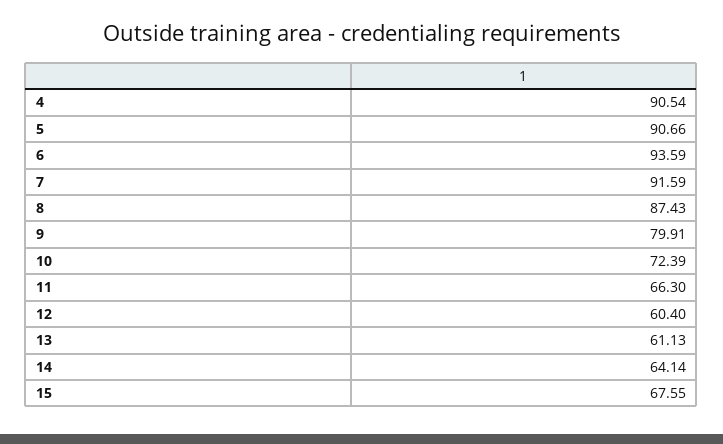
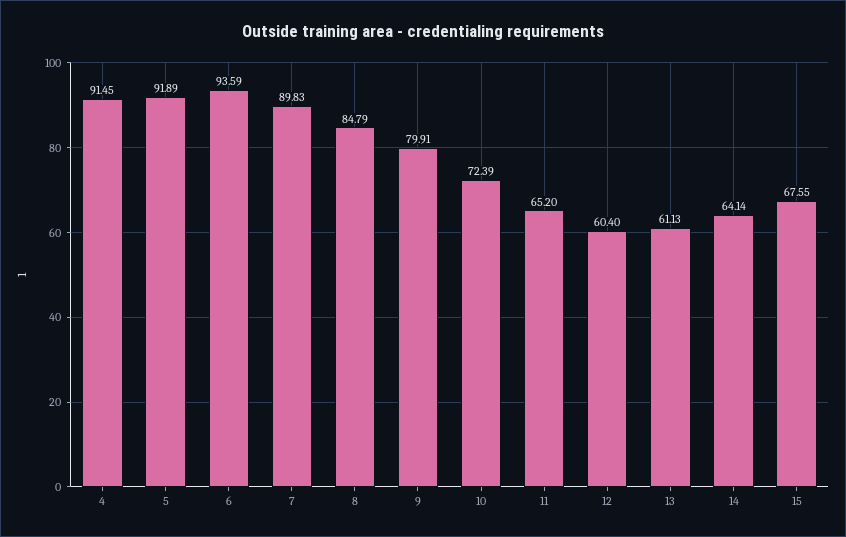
  {
-   "4": 90.54,
+   "4": 91.45,
-   "5": 90.66,
+   "5": 91.89,
    "6": 93.59,
-   "7": 91.59,
+   "7": 89.83,
-   "8": 87.43,
+   "8": 84.79,
    "9": 79.91,
    "10": 72.39,
-   "11": 66.3,
+   "11": 65.2,
    "12": 60.4,
    "13": 61.13,
    "14": 64.14,
    "15": 67.55
  }

